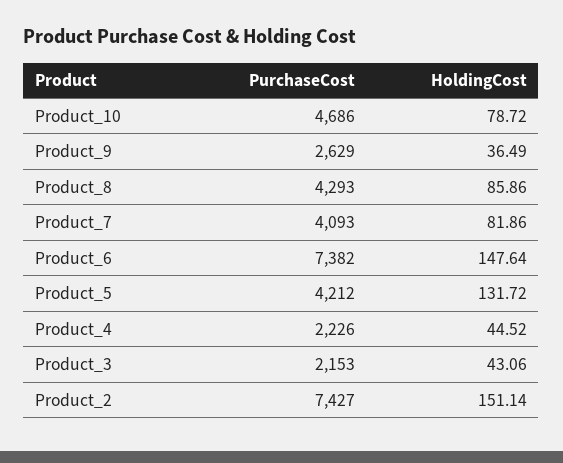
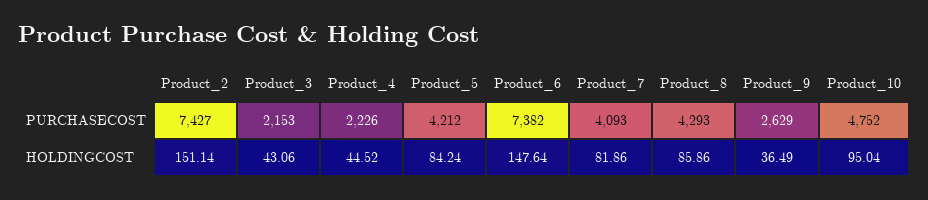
  {
    "PurchaseCost": {
-     "Product_10": 4686,
+     "Product_10": 4752,
      "Product_9": 2629,
      "Product_8": 4293,
      "Product_7": 4093,
      "Product_6": 7382,
      "Product_5": 4212,
      "Product_4": 2226,
      "Product_3": 2153,
      "Product_2": 7427
    },
    "HoldingCost": {
-     "Product_10": 78.72,
+     "Product_10": 95.04,
      "Product_9": 36.49,
      "Product_8": 85.86,
      "Product_7": 81.86,
      "Product_6": 147.64,
-     "Product_5": 131.72,
+     "Product_5": 84.24,
      "Product_4": 44.52,
      "Product_3": 43.06,
      "Product_2": 151.14
    }
  }

